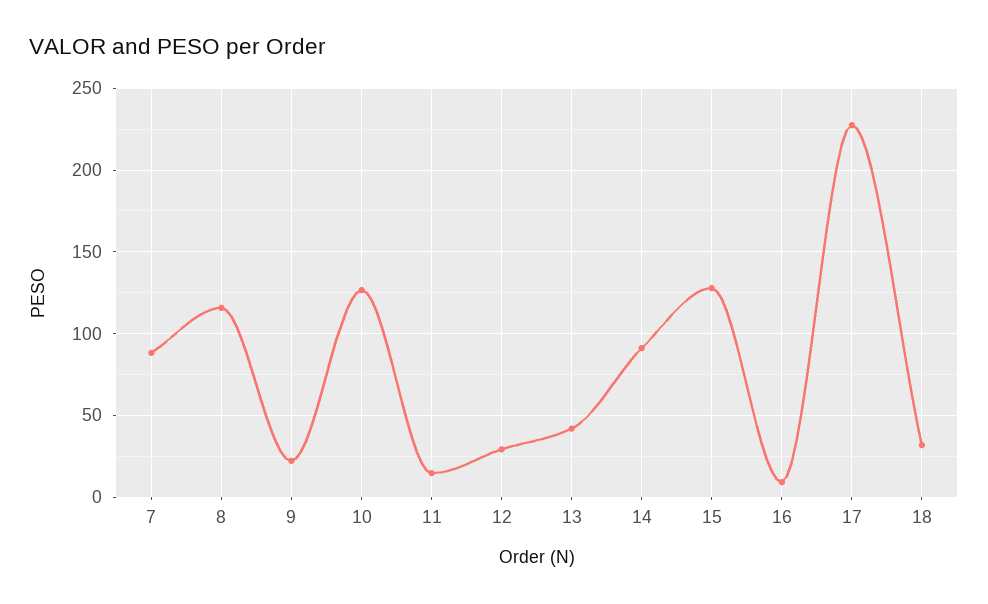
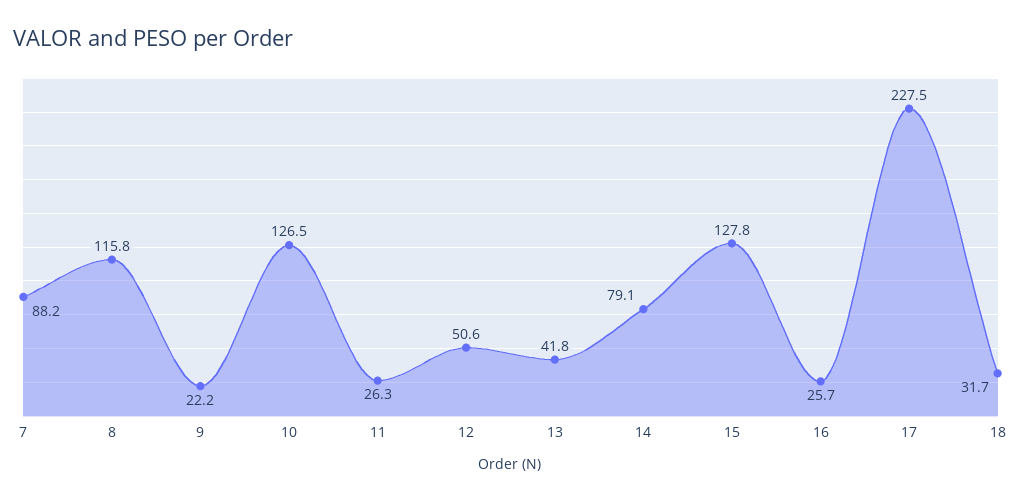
  {
    "7": 88.2,
    "8": 115.8,
    "9": 22.2,
    "10": 126.5,
-   "11": 15,
+   "11": 26.3,
-   "12": 30,
+   "12": 50.6,
    "13": 41.8,
-   "14": 90,
+   "14": 79.1,
    "15": 127.8,
-   "16": 10,
+   "16": 25.7,
    "17": 227.5,
    "18": 31.7
  }

